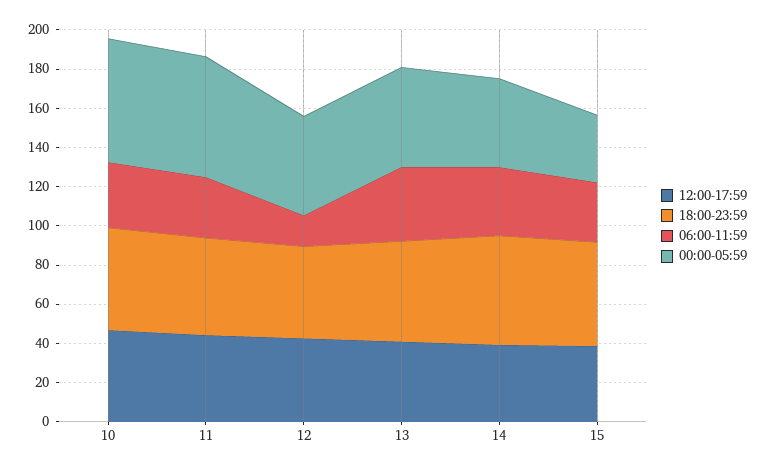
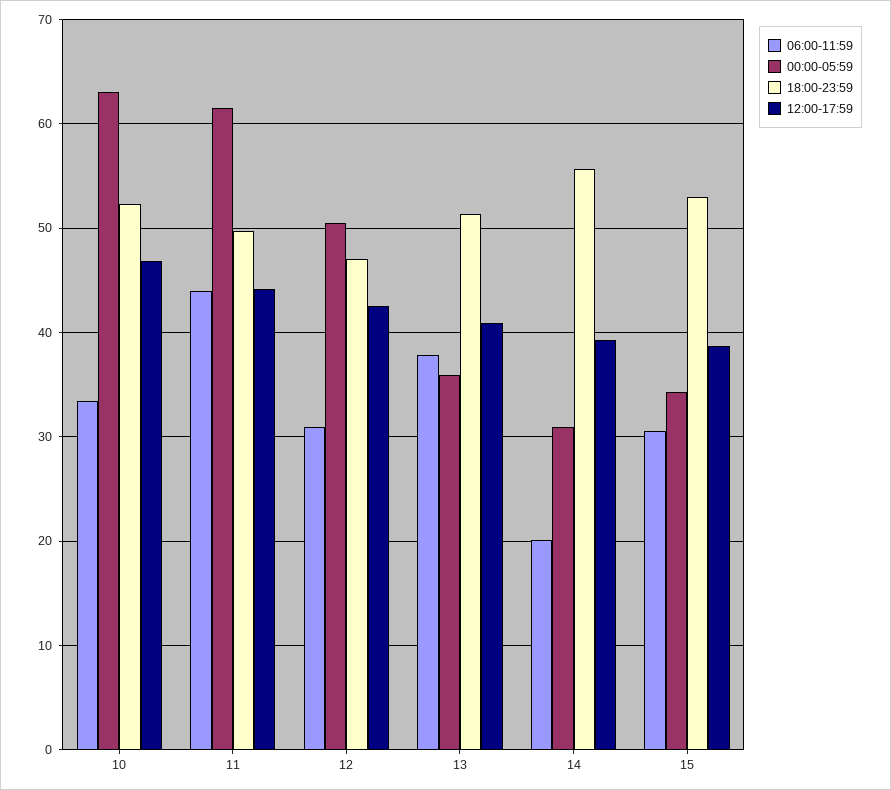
  {
    "12:00-17:59": {
      "10": 47,
      "11": 44,
      "12": 43,
      "13": 41,
      "14": 39,
      "15": 39
    },
    "18:00-23:59": {
      "10": 52,
      "11": 50,
      "12": 47,
      "13": 51,
      "14": 56,
      "15": 53
    },
    "06:00-11:59": {
      "10": 33,
-     "11": 30,
+     "11": 44,
-     "12": 15,
+     "12": 31,
      "13": 38,
-     "14": 35,
+     "14": 20,
      "15": 31
    },
    "00:00-05:59": {
      "10": 63,
      "11": 61,
      "12": 50,
-     "13": 50,
+     "13": 36,
-     "14": 45,
+     "14": 31,
      "15": 34
    }
  }

